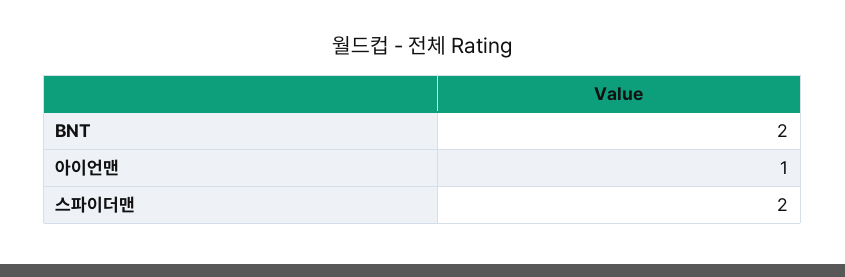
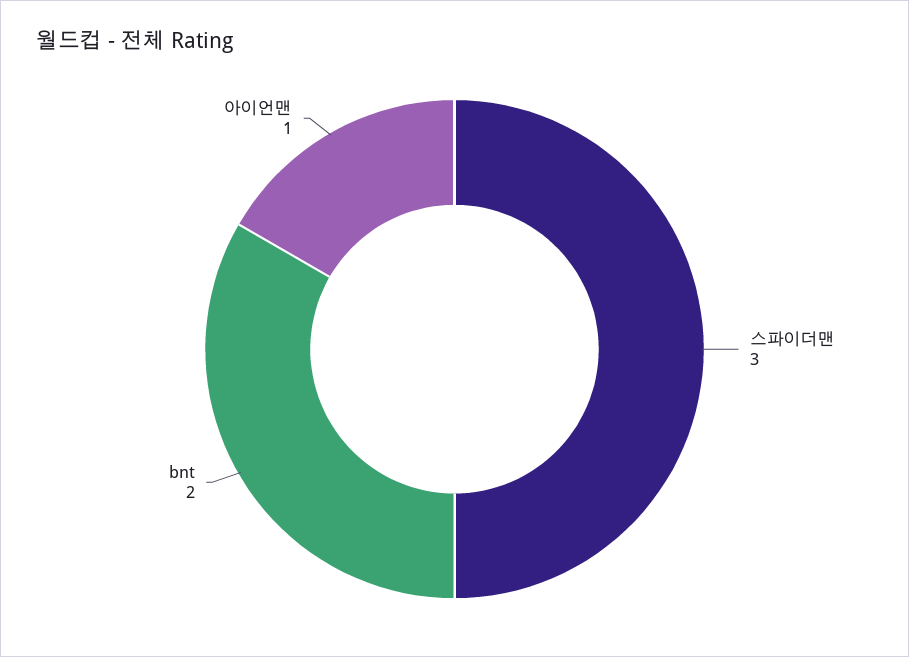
  {
    "BNT": 2,
    "아이언맨": 1,
-   "스파이더맨": 2
+   "스파이더맨": 3
  }

